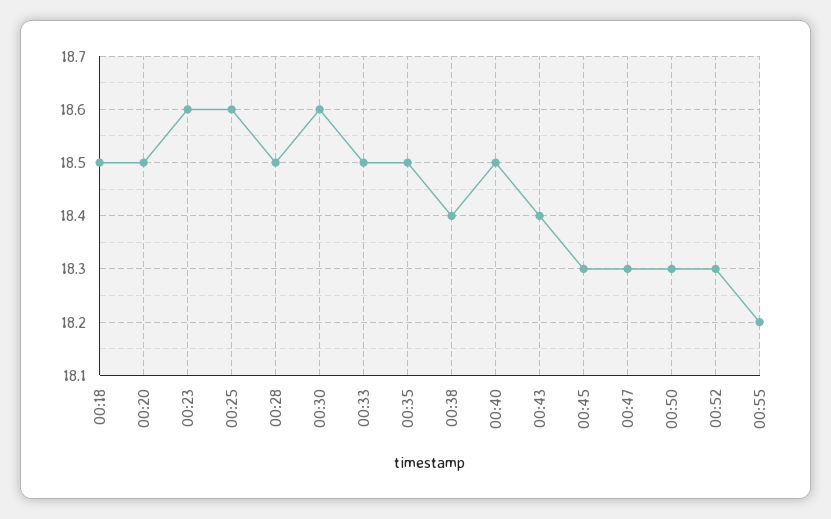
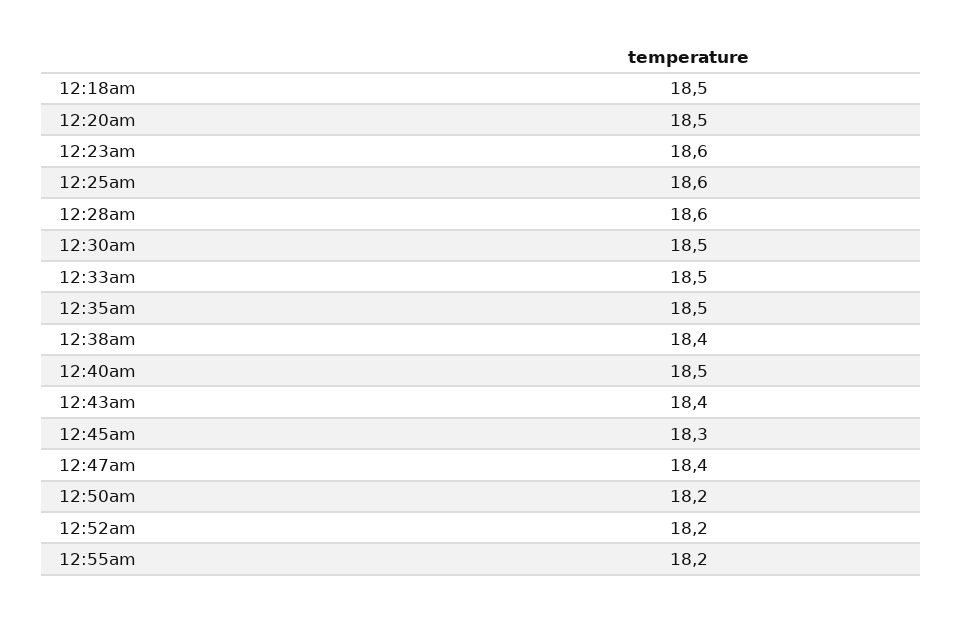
  {
    "00:18": 18.5,
    "00:20": 18.5,
    "00:23": 18.6,
    "00:25": 18.6,
-   "00:28": 18.5,
+   "00:28": 18.6,
-   "00:30": 18.6,
+   "00:30": 18.5,
    "00:33": 18.5,
    "00:35": 18.5,
    "00:38": 18.4,
    "00:40": 18.5,
    "00:43": 18.4,
    "00:45": 18.3,
-   "00:47": 18.3,
+   "00:47": 18.4,
-   "00:50": 18.3,
+   "00:50": 18.2,
-   "00:52": 18.3,
+   "00:52": 18.2,
    "00:55": 18.2
  }

